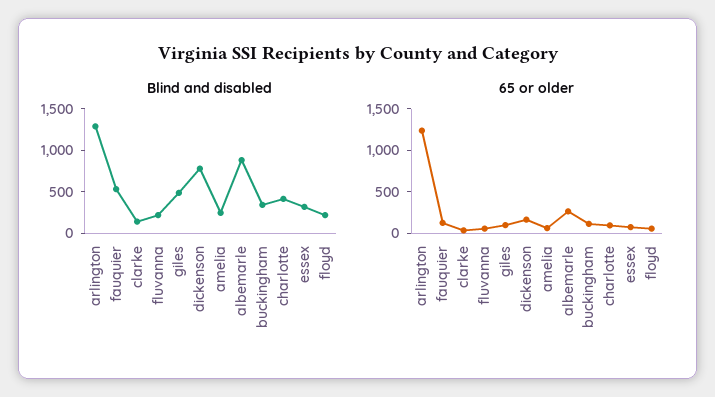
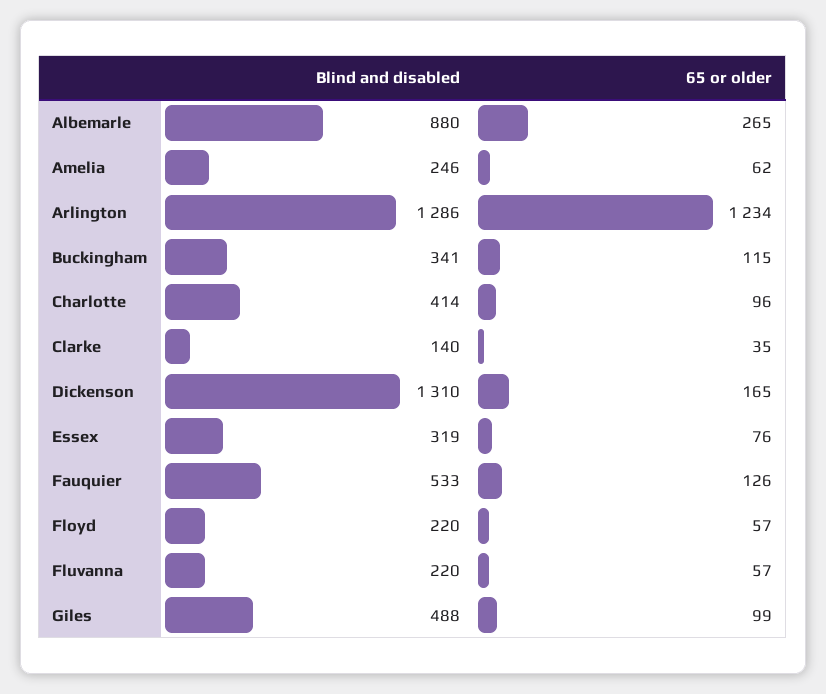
  {
    "Blind and disabled": {
      "arlington": 1286,
      "fauquier": 533,
      "clarke": 140,
      "fluvanna": 220,
      "giles": 488,
-     "dickenson": 800,
+     "dickenson": 1310,
      "amelia": 246,
      "albemarle": 880,
      "buckingham": 341,
      "charlotte": 414,
      "essex": 319,
      "floyd": 220
    },
    "65 or older": {
      "arlington": 1234,
      "fauquier": 126,
      "clarke": 35,
      "fluvanna": 57,
      "giles": 99,
      "dickenson": 165,
      "amelia": 62,
      "albemarle": 265,
      "buckingham": 115,
      "charlotte": 96,
      "essex": 76,
      "floyd": 57
    }
  }

